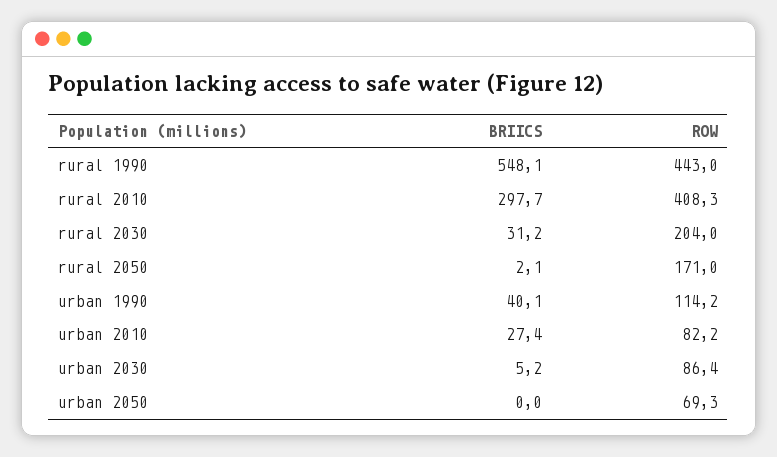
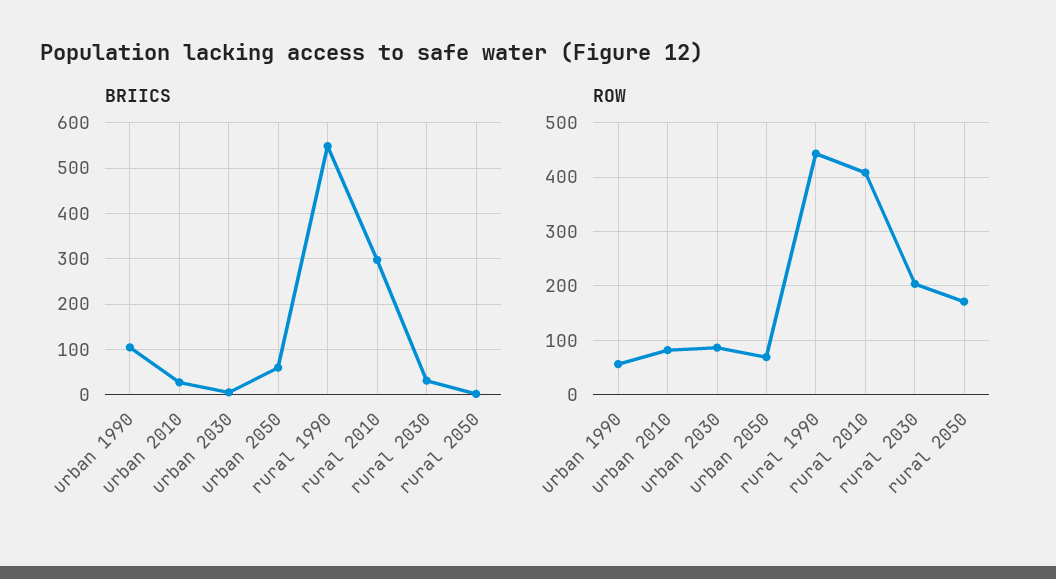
  {
    "BRIICS": {
      "rural 1990": 548.1,
      "rural 2010": 297.7,
      "rural 2030": 31.2,
      "rural 2050": 2.1,
-     "urban 1990": 40.1,
+     "urban 1990": 100,
      "urban 2010": 27.4,
      "urban 2030": 5.2,
-     "urban 2050": 0
+     "urban 2050": 60
    },
    "ROW": {
      "rural 1990": 443,
      "rural 2010": 408.3,
      "rural 2030": 204,
      "rural 2050": 171,
-     "urban 1990": 114.2,
+     "urban 1990": 60,
      "urban 2010": 82.2,
      "urban 2030": 86.4,
      "urban 2050": 69.3
    }
  }

